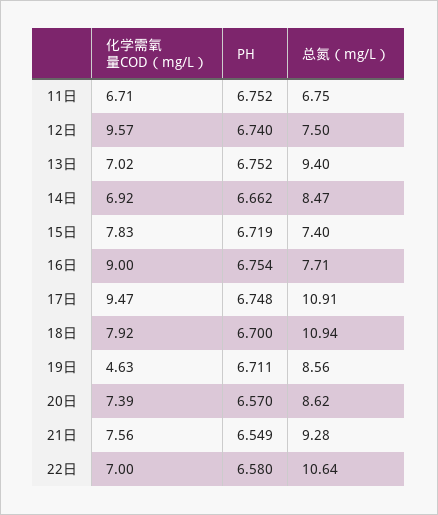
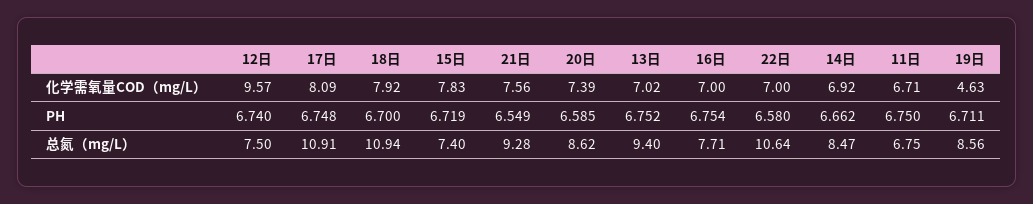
  {
    "化学需氧量COD（mg/L）": {
      "11日": 6.71,
      "12日": 9.57,
      "13日": 7.02,
      "14日": 6.92,
      "15日": 7.83,
-     "16日": 9,
+     "16日": 7,
-     "17日": 9.47,
+     "17日": 8.09,
      "18日": 7.92,
      "19日": 4.63,
      "20日": 7.39,
      "21日": 7.56,
      "22日": 7
    },
    "PH": {
-     "11日": 6.752,
+     "11日": 6.75,
      "12日": 6.74,
      "13日": 6.752,
      "14日": 6.662,
      "15日": 6.719,
      "16日": 6.754,
      "17日": 6.748,
      "18日": 6.7,
      "19日": 6.711,
-     "20日": 6.57,
+     "20日": 6.585,
      "21日": 6.549,
      "22日": 6.58
    },
    "总氮（mg/L）": {
      "11日": 6.75,
      "12日": 7.5,
      "13日": 9.4,
      "14日": 8.47,
      "15日": 7.4,
      "16日": 7.71,
      "17日": 10.91,
      "18日": 10.94,
      "19日": 8.56,
      "20日": 8.62,
      "21日": 9.28,
      "22日": 10.64
    }
  }

